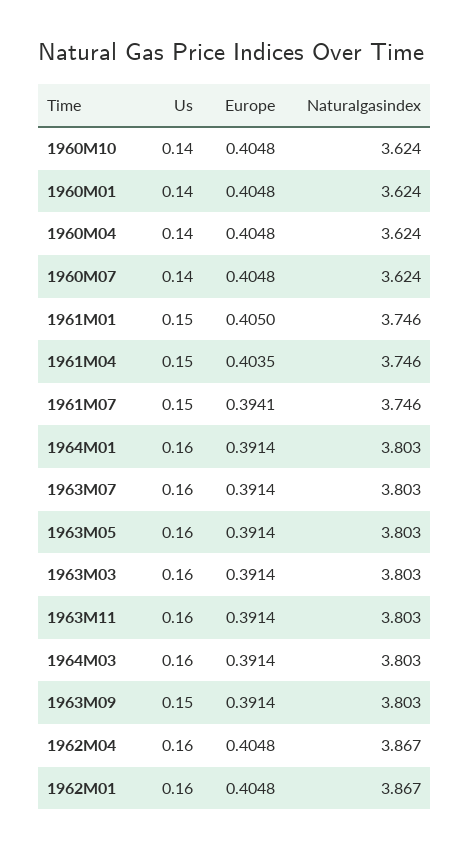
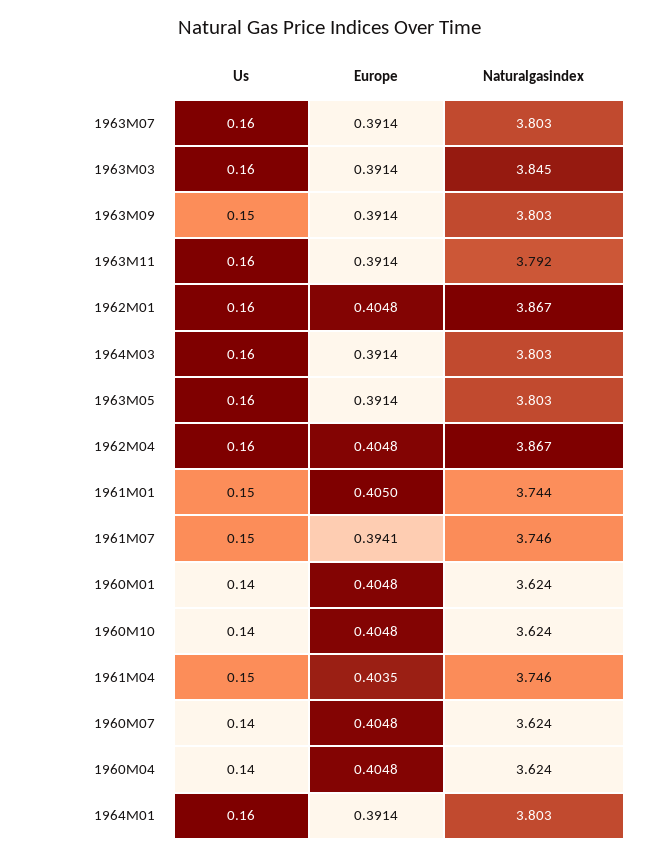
  {
    "Us": {
      "1960M10": 0.14,
      "1960M01": 0.14,
      "1960M04": 0.14,
      "1960M07": 0.14,
      "1961M01": 0.15,
      "1961M04": 0.15,
      "1961M07": 0.15,
      "1964M01": 0.16,
      "1963M07": 0.16,
      "1963M05": 0.16,
      "1963M03": 0.16,
      "1963M11": 0.16,
      "1964M03": 0.16,
      "1963M09": 0.15,
      "1962M04": 0.16,
      "1962M01": 0.16
    },
    "Europe": {
      "1960M10": 0.4048,
      "1960M01": 0.4048,
      "1960M04": 0.4048,
      "1960M07": 0.4048,
      "1961M01": 0.405,
      "1961M04": 0.4035,
      "1961M07": 0.3941,
      "1964M01": 0.3914,
      "1963M07": 0.3914,
      "1963M05": 0.3914,
      "1963M03": 0.3914,
      "1963M11": 0.3914,
      "1964M03": 0.3914,
      "1963M09": 0.3914,
      "1962M04": 0.4048,
      "1962M01": 0.4048
    },
    "Naturalgasindex": {
      "1960M10": 3.624,
      "1960M01": 3.624,
      "1960M04": 3.624,
      "1960M07": 3.624,
-     "1961M01": 3.746,
+     "1961M01": 3.744,
      "1961M04": 3.746,
      "1961M07": 3.746,
      "1964M01": 3.803,
      "1963M07": 3.803,
      "1963M05": 3.803,
-     "1963M03": 3.803,
+     "1963M03": 3.845,
-     "1963M11": 3.803,
+     "1963M11": 3.792,
      "1964M03": 3.803,
      "1963M09": 3.803,
      "1962M04": 3.867,
      "1962M01": 3.867
    }
  }

